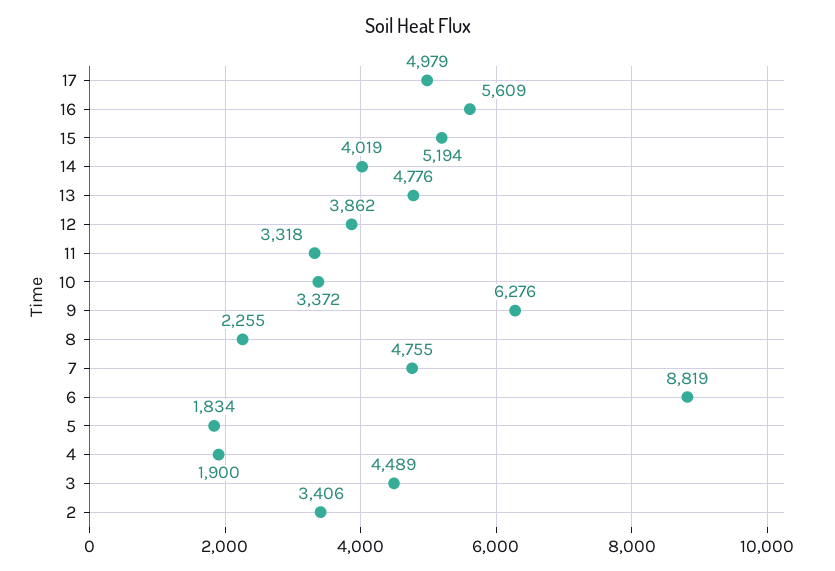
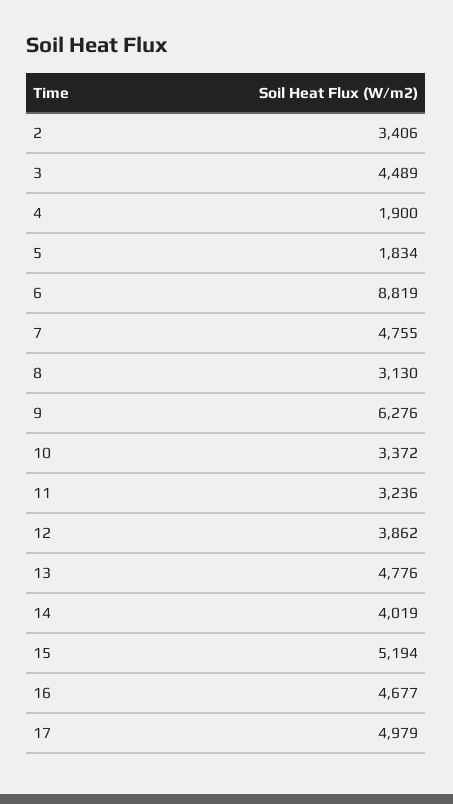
  {
    "17": 4979,
-   "16": 5609,
+   "16": 4677,
    "15": 5194,
    "14": 4019,
    "13": 4776,
    "12": 3862,
-   "11": 3318,
+   "11": 3236,
    "10": 3372,
    "9": 6276,
-   "8": 2255,
+   "8": 3130,
    "7": 4755,
    "6": 8819,
    "5": 1834,
    "4": 1900,
    "3": 4489,
    "2": 3406
  }

